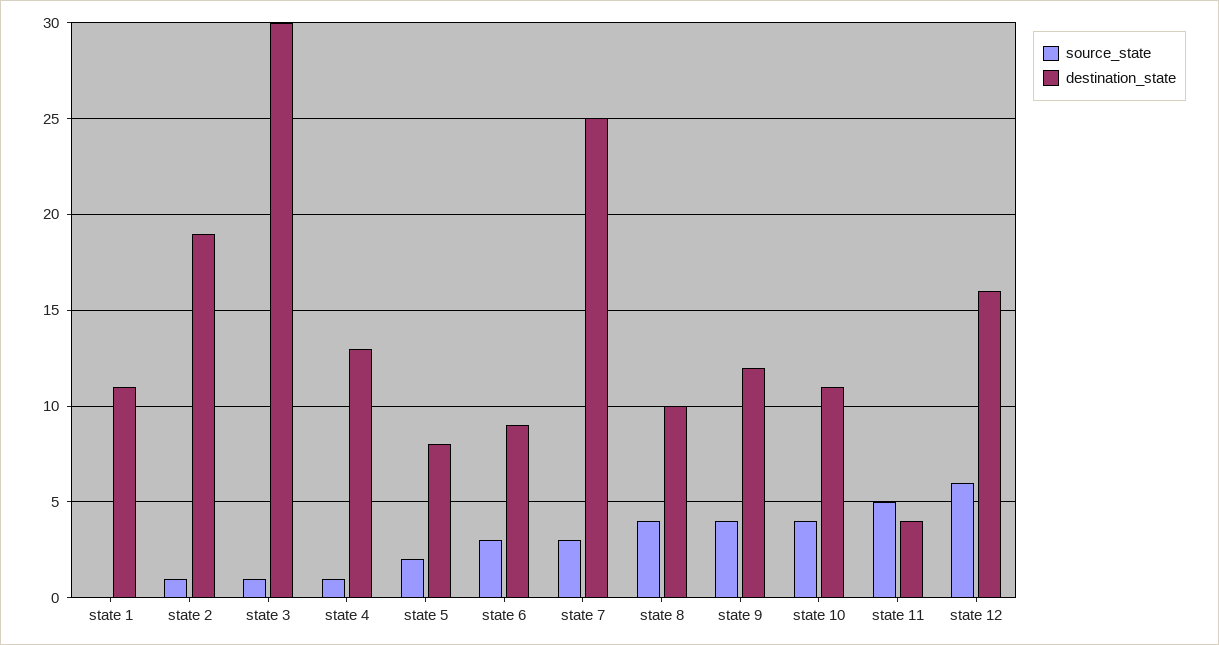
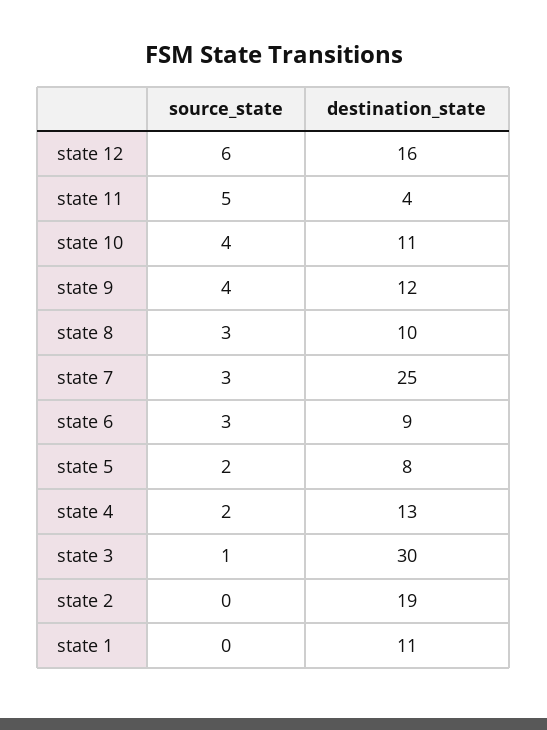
  {
    "source_state": {
      "state 1": 0,
-     "state 2": 1,
+     "state 2": 0,
      "state 3": 1,
-     "state 4": 1,
+     "state 4": 2,
      "state 5": 2,
      "state 6": 3,
      "state 7": 3,
-     "state 8": 4,
+     "state 8": 3,
      "state 9": 4,
      "state 10": 4,
      "state 11": 5,
      "state 12": 6
    },
    "destination_state": {
      "state 1": 11,
      "state 2": 19,
      "state 3": 30,
      "state 4": 13,
      "state 5": 8,
      "state 6": 9,
      "state 7": 25,
      "state 8": 10,
      "state 9": 12,
      "state 10": 11,
      "state 11": 4,
      "state 12": 16
    }
  }

